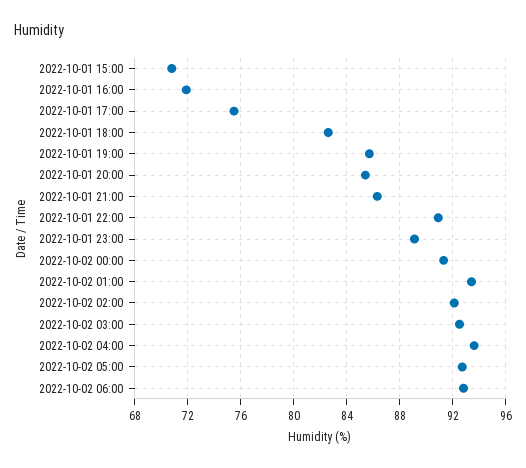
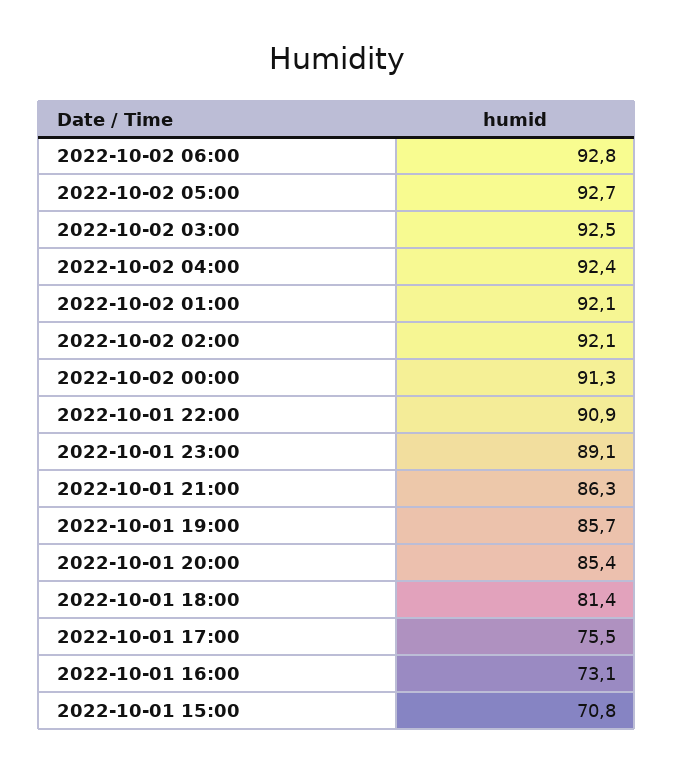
  {
    "2022-10-01 15:00": 70.8,
-   "2022-10-01 16:00": 72,
+   "2022-10-01 16:00": 73.1,
    "2022-10-01 17:00": 75.5,
-   "2022-10-01 18:00": 82.5,
+   "2022-10-01 18:00": 81.4,
    "2022-10-01 19:00": 85.7,
    "2022-10-01 20:00": 85.4,
    "2022-10-01 21:00": 86.3,
    "2022-10-01 22:00": 90.9,
    "2022-10-01 23:00": 89.1,
    "2022-10-02 00:00": 91.3,
-   "2022-10-02 01:00": 93.5,
+   "2022-10-02 01:00": 92.1,
    "2022-10-02 02:00": 92.1,
    "2022-10-02 03:00": 92.5,
-   "2022-10-02 04:00": 93.5,
+   "2022-10-02 04:00": 92.4,
    "2022-10-02 05:00": 92.7,
    "2022-10-02 06:00": 92.8
  }

